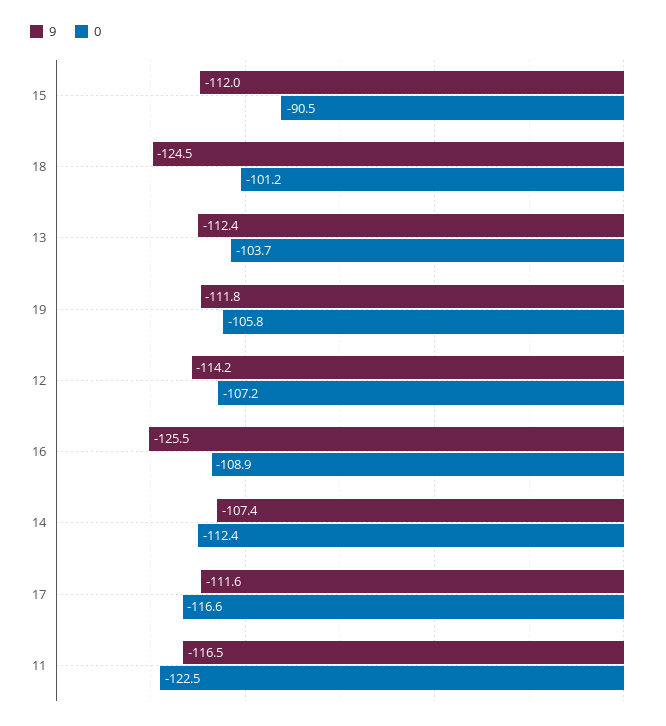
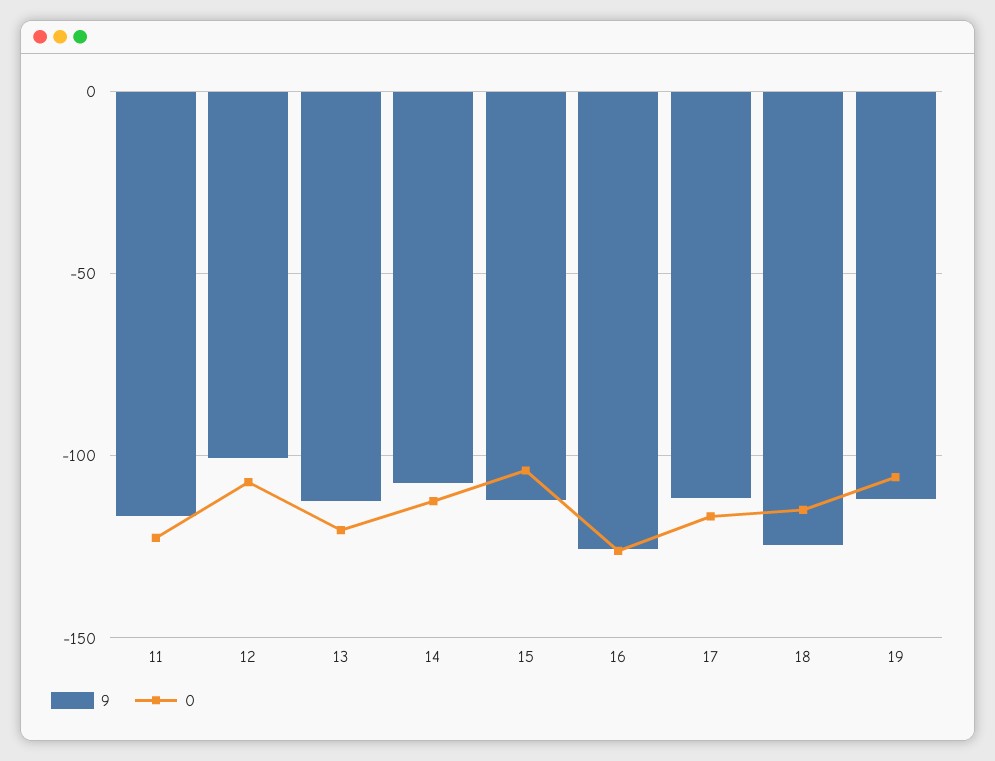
  {
    "9": {
      "15": -112,
      "18": -124.5,
      "13": -112.4,
      "19": -111.8,
-     "12": -114.2,
+     "12": -100,
      "16": -125.5,
      "14": -107.4,
      "17": -111.6,
      "11": -116.5
    },
    "0": {
-     "15": -90.5,
+     "15": -105,
-     "18": -101.2,
+     "18": -115,
-     "13": -103.7,
+     "13": -120,
      "19": -105.8,
      "12": -107.2,
-     "16": -108.9,
+     "16": -125,
      "14": -112.4,
      "17": -116.6,
      "11": -122.5
    }
  }

